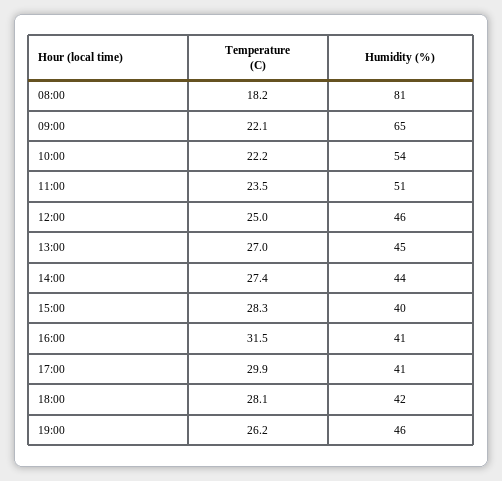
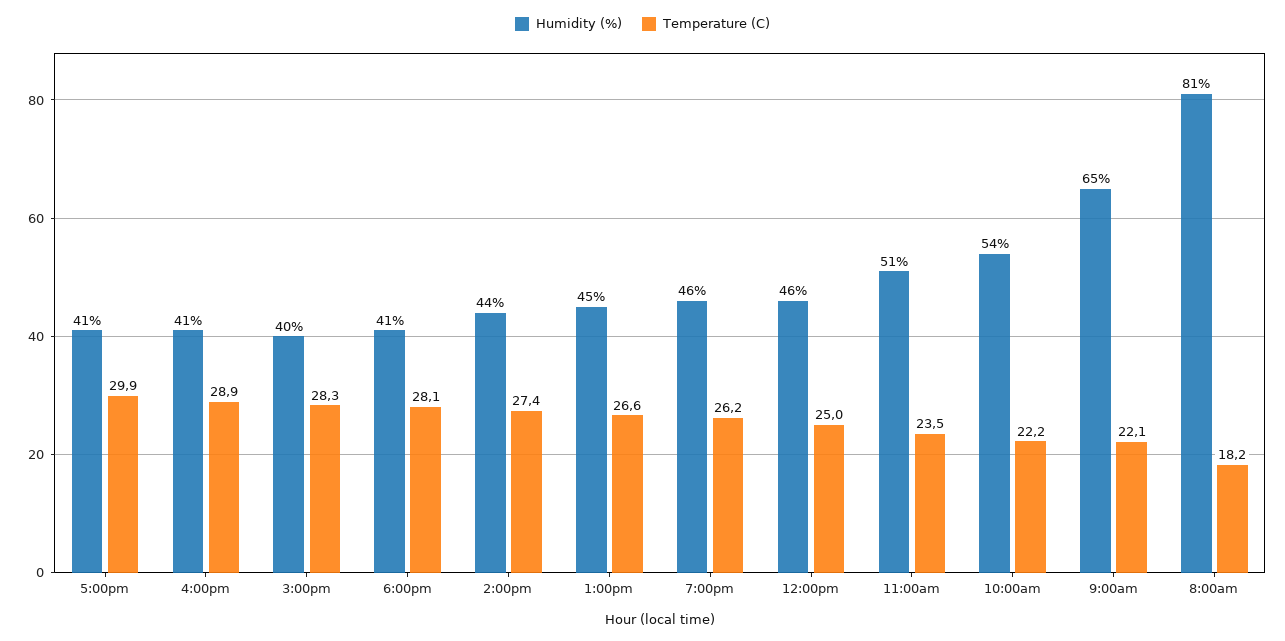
  {
    "Temperature (C)": {
      "08:00": 18.2,
      "09:00": 22.1,
      "10:00": 22.2,
      "11:00": 23.5,
      "12:00": 25,
-     "13:00": 27,
+     "13:00": 26.6,
      "14:00": 27.4,
      "15:00": 28.3,
-     "16:00": 31.5,
+     "16:00": 28.9,
      "17:00": 29.9,
      "18:00": 28.1,
      "19:00": 26.2
    },
    "Humidity (%)": {
      "08:00": 81,
      "09:00": 65,
      "10:00": 54,
      "11:00": 51,
      "12:00": 46,
      "13:00": 45,
      "14:00": 44,
      "15:00": 40,
      "16:00": 41,
      "17:00": 41,
-     "18:00": 42,
+     "18:00": 41,
      "19:00": 46
    }
  }

